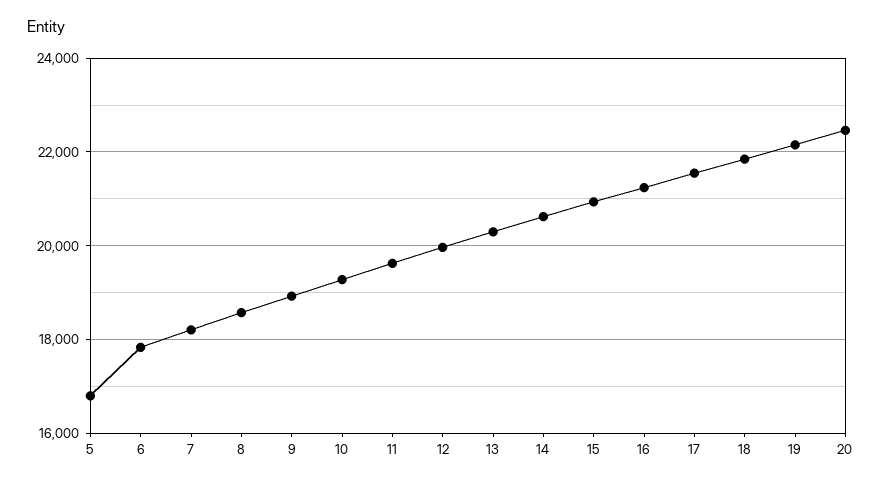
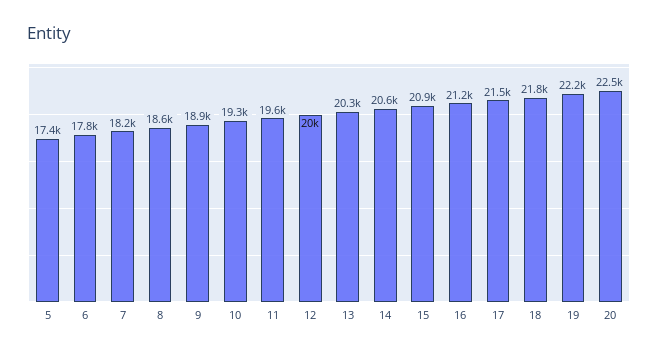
  {
-   "5": 16800,
+   "5": 17400,
    "6": 17800,
    "7": 18200,
    "8": 18600,
    "9": 18900,
    "10": 19300,
    "11": 19600,
    "12": 20000,
    "13": 20300,
    "14": 20600,
    "15": 20900,
    "16": 21200,
    "17": 21500,
    "18": 21800,
    "19": 22200,
    "20": 22500
  }

